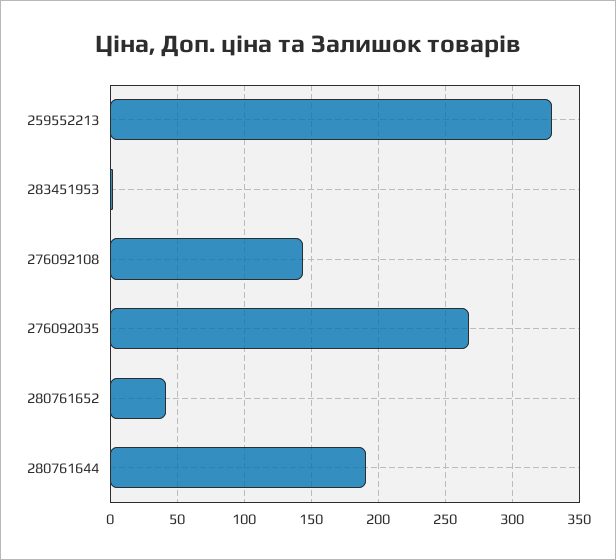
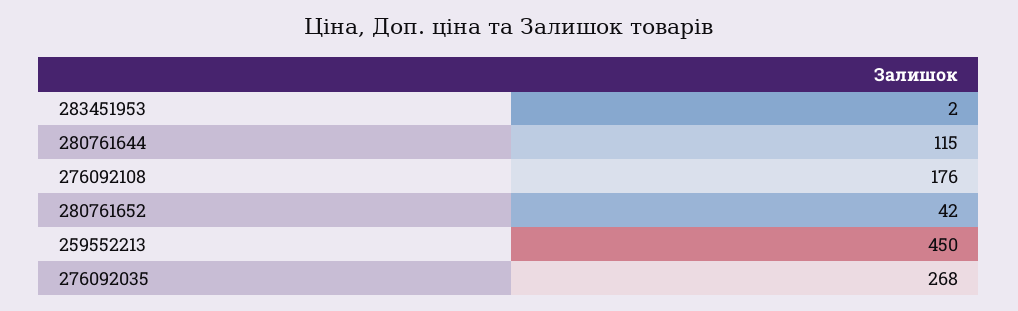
  {
-   "259552213": 330,
+   "259552213": 450,
    "283451953": 2,
-   "276092108": 145,
+   "276092108": 176,
    "276092035": 268,
    "280761652": 42,
-   "280761644": 190
+   "280761644": 115
  }

